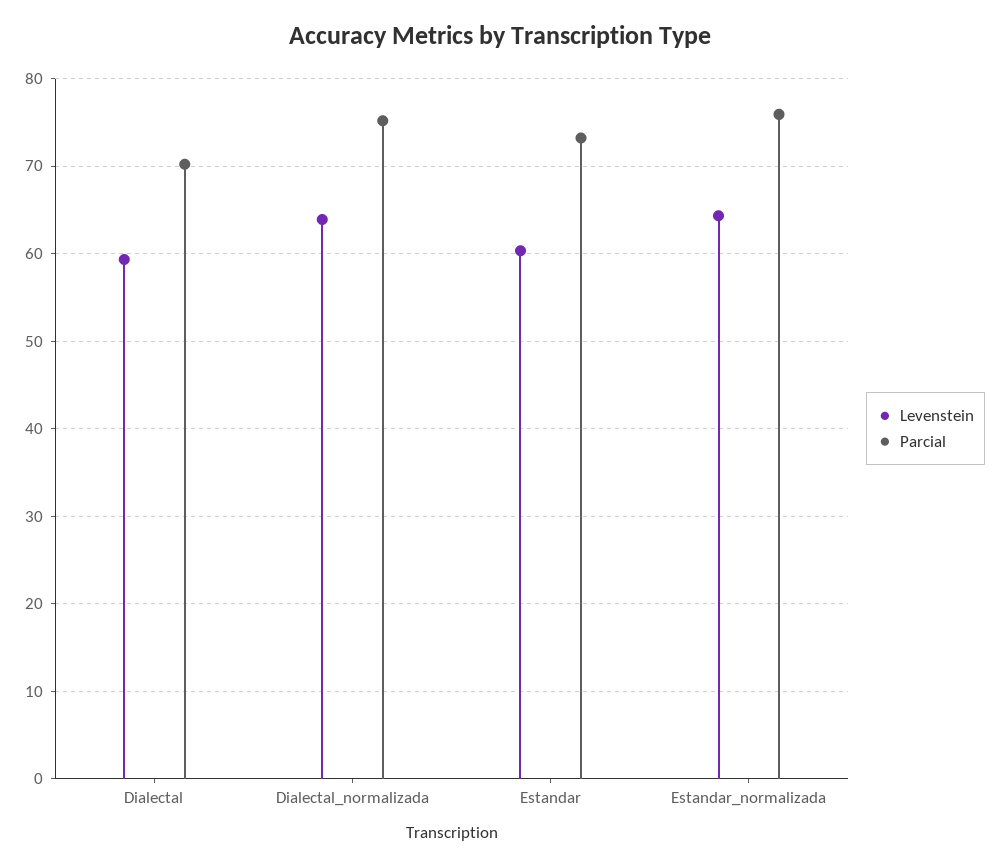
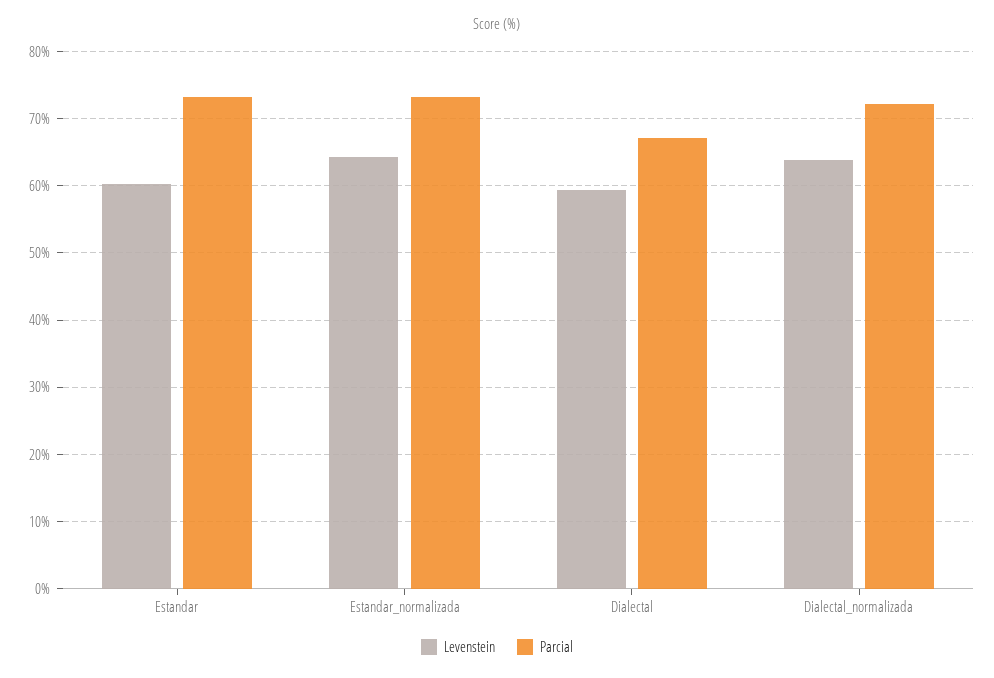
  {
    "Levenstein": {
      "Dialectal": 59,
      "Dialectal_normalizada": 64,
      "Estandar": 60,
      "Estandar_normalizada": 64
    },
    "Parcial": {
-     "Dialectal": 70,
+     "Dialectal": 67,
-     "Dialectal_normalizada": 75,
+     "Dialectal_normalizada": 72,
      "Estandar": 73,
-     "Estandar_normalizada": 76
+     "Estandar_normalizada": 73
    }
  }

